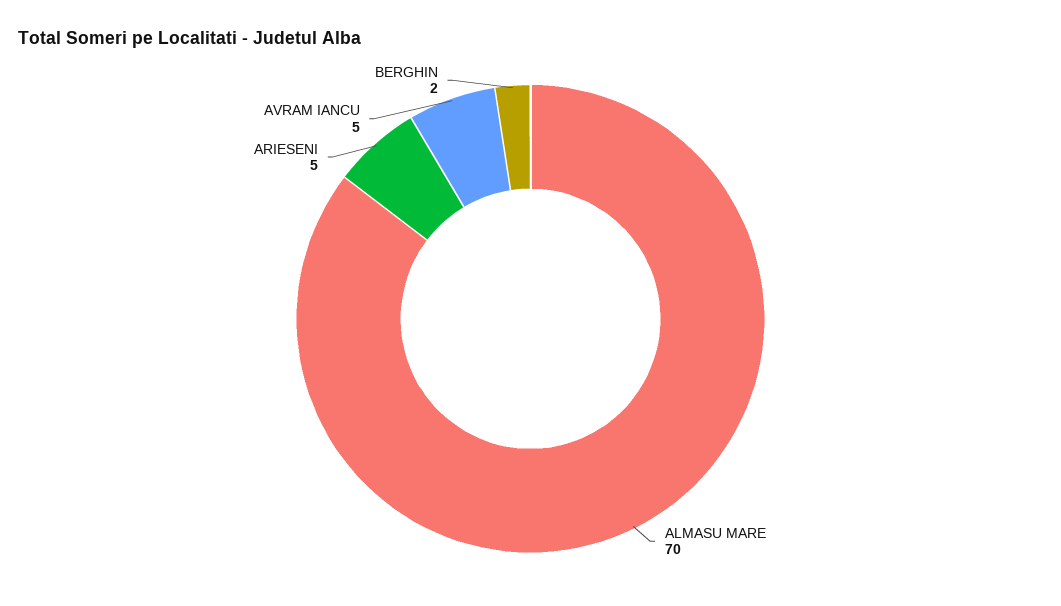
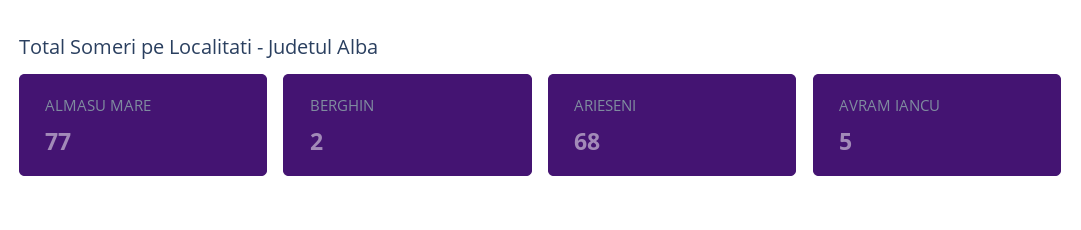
  {
-   "ALMASU MARE": 70,
+   "ALMASU MARE": 77,
-   "ARIESENI": 5,
+   "ARIESENI": 68,
    "AVRAM IANCU": 5,
    "BERGHIN": 2
  }

